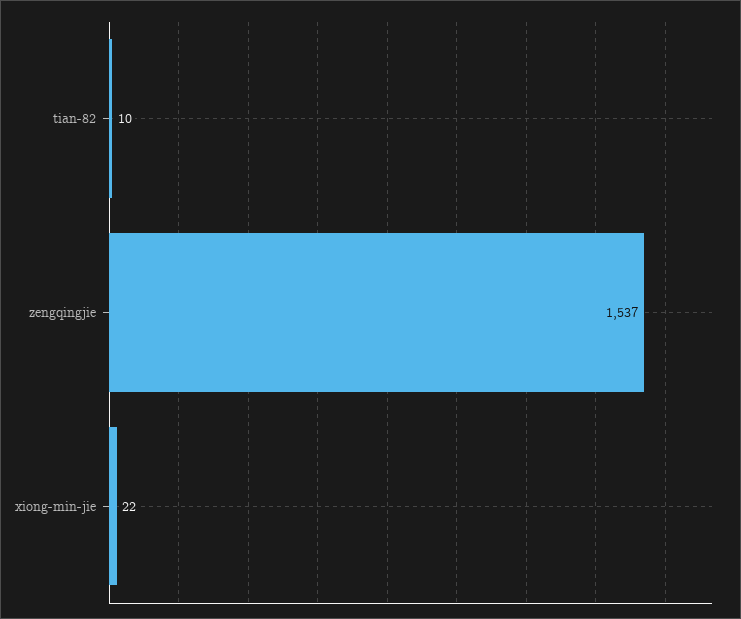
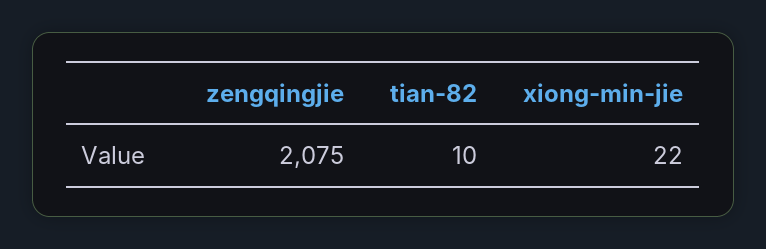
  {
    "tian-82": 10,
-   "zengqingjie": 1537,
+   "zengqingjie": 2075,
    "xiong-min-jie": 22
  }

